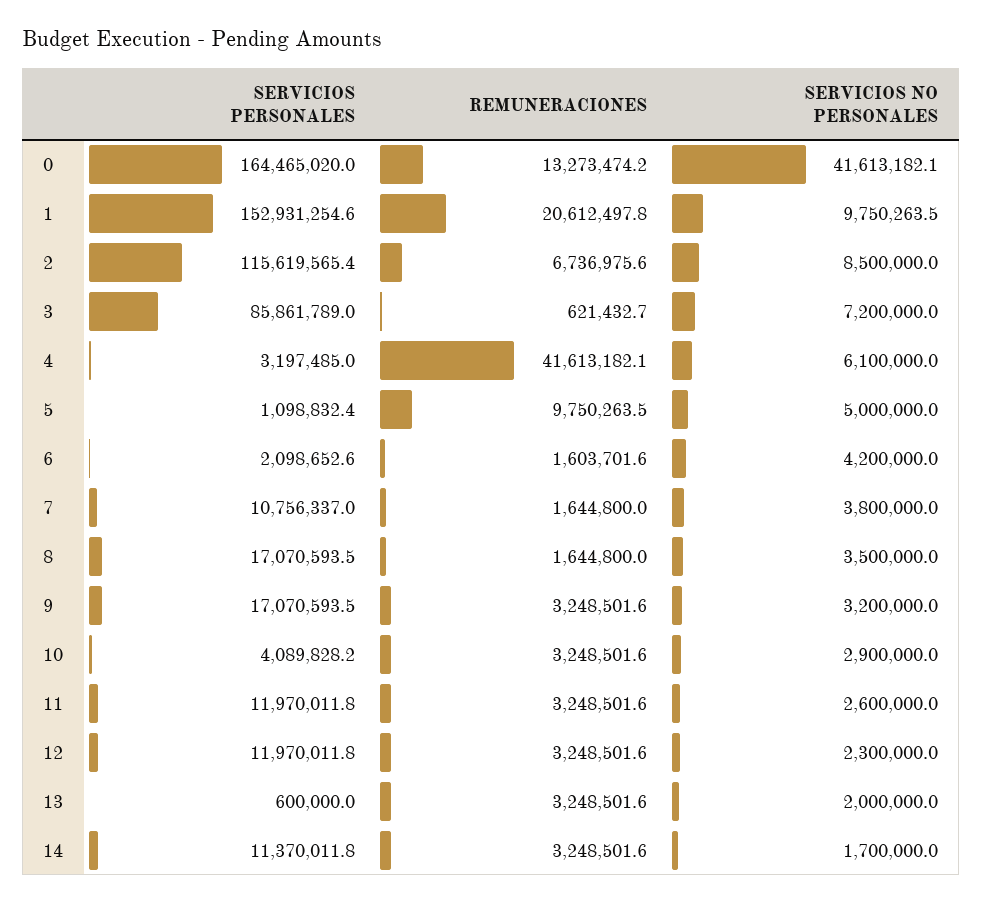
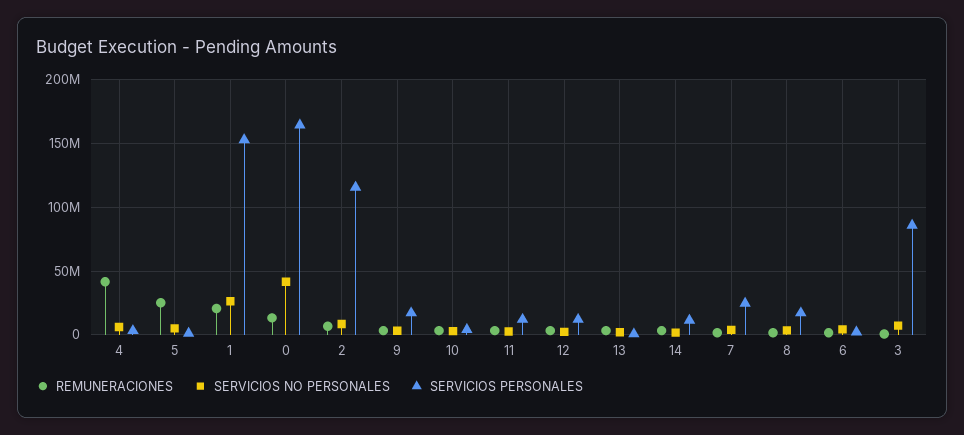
  {
    "SERVICIOS PERSONALES": {
      "0": 164465020,
      "1": 152931254.6,
      "2": 115619565.4,
      "3": 85861789,
      "4": 3197485,
      "5": 1098832.4,
      "6": 2098652.6,
-     "7": 10756337,
+     "7": 25000000,
      "8": 17070593.5,
      "9": 17070593.5,
      "10": 4089828.2,
      "11": 11970011.8,
      "12": 11970011.8,
      "13": 600000,
      "14": 11370011.8
    },
    "REMUNERACIONES": {
      "0": 13273474.2,
      "1": 20612497.8,
      "2": 6736975.6,
      "3": 621432.7,
      "4": 41613182.1,
-     "5": 9750263.5,
+     "5": 25000000,
      "6": 1603701.6,
      "7": 1644800,
      "8": 1644800,
      "9": 3248501.6,
      "10": 3248501.6,
      "11": 3248501.6,
      "12": 3248501.6,
      "13": 3248501.6,
      "14": 3248501.6
    },
    "SERVICIOS NO PERSONALES": {
      "0": 41613182.1,
-     "1": 9750263.5,
+     "1": 25000000,
      "2": 8500000,
      "3": 7200000,
      "4": 6100000,
      "5": 5000000,
      "6": 4200000,
      "7": 3800000,
      "8": 3500000,
      "9": 3200000,
      "10": 2900000,
      "11": 2600000,
      "12": 2300000,
      "13": 2000000,
      "14": 1700000
    }
  }

